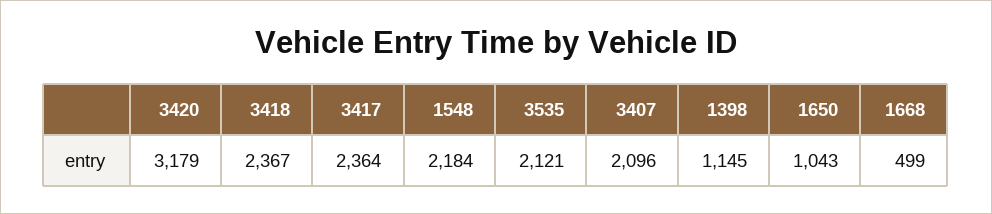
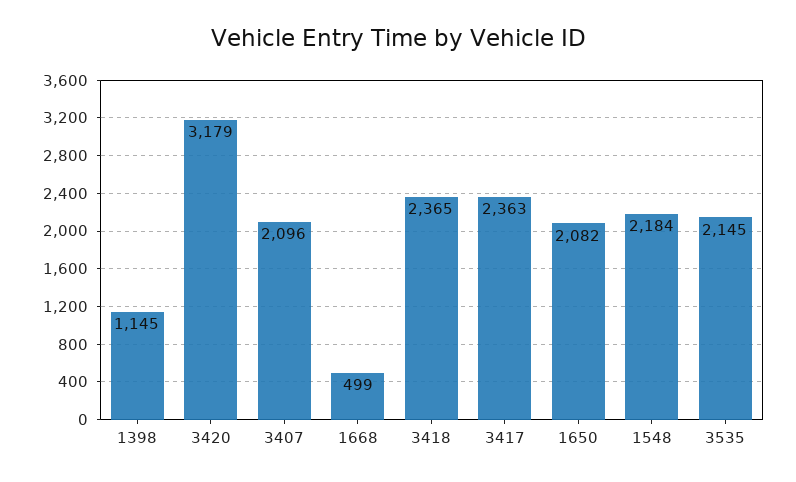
  {
    "3420": 3179,
-   "3418": 2367,
+   "3418": 2365,
-   "3417": 2364,
+   "3417": 2363,
    "1548": 2184,
-   "3535": 2121,
+   "3535": 2145,
    "3407": 2096,
    "1398": 1145,
-   "1650": 1043,
+   "1650": 2082,
    "1668": 499
  }

